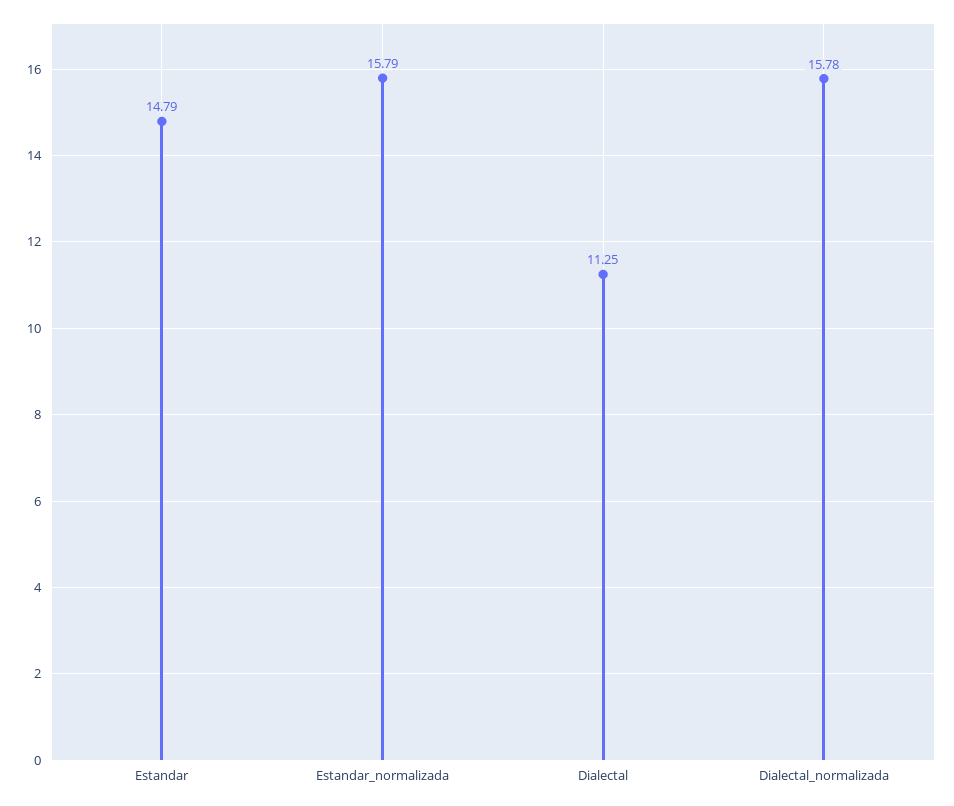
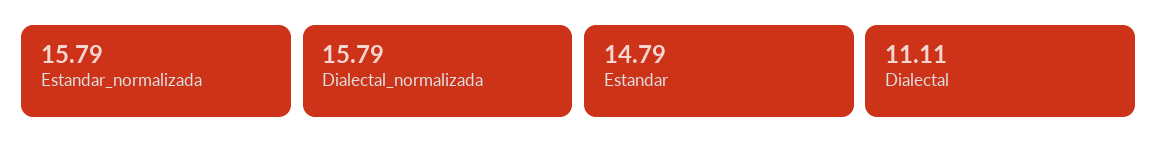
  {
    "Estandar": 14.79,
    "Estandar_normalizada": 15.79,
-   "Dialectal": 11.25,
+   "Dialectal": 11.11,
-   "Dialectal_normalizada": 15.78
+   "Dialectal_normalizada": 15.79
  }

